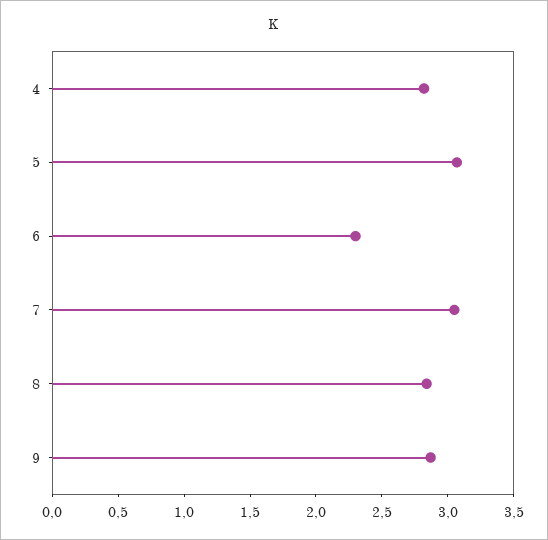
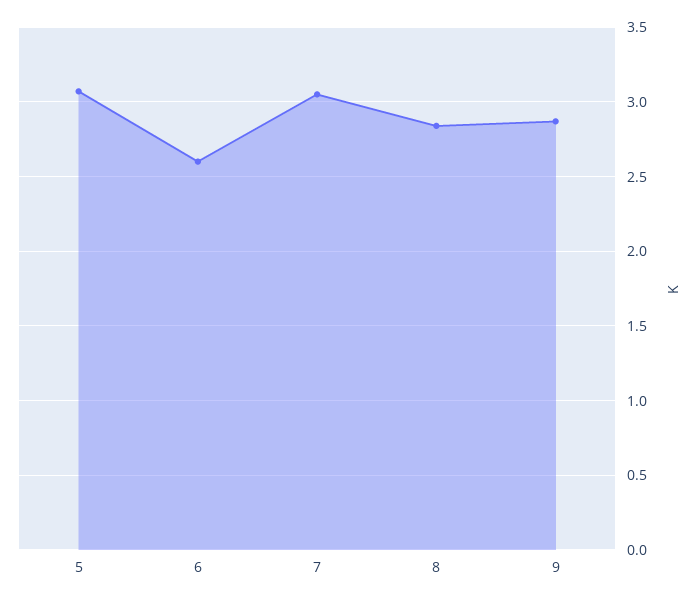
  {
-   "4": 2.8,
    "5": 3.05,
-   "6": 2.3,
+   "6": 2.6,
    "7": 3.05,
    "8": 2.85,
    "9": 2.85
  }

